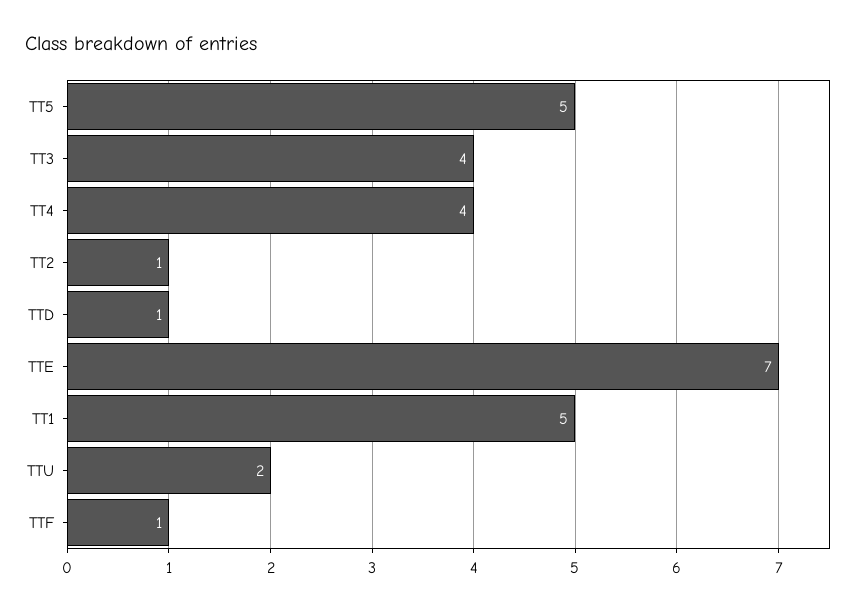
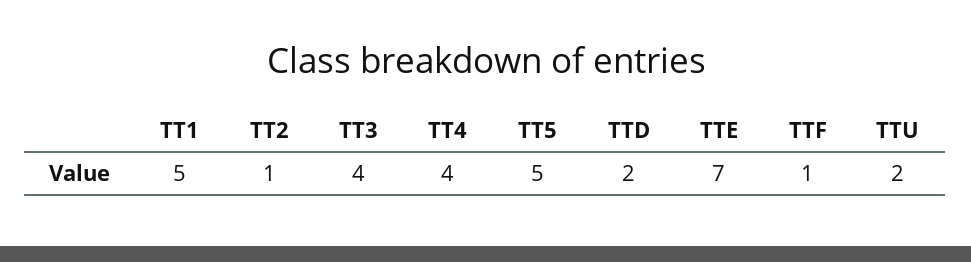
  {
    "TT5": 5,
    "TT3": 4,
    "TT4": 4,
    "TT2": 1,
-   "TTD": 1,
+   "TTD": 2,
    "TTE": 7,
    "TT1": 5,
    "TTU": 2,
    "TTF": 1
  }

